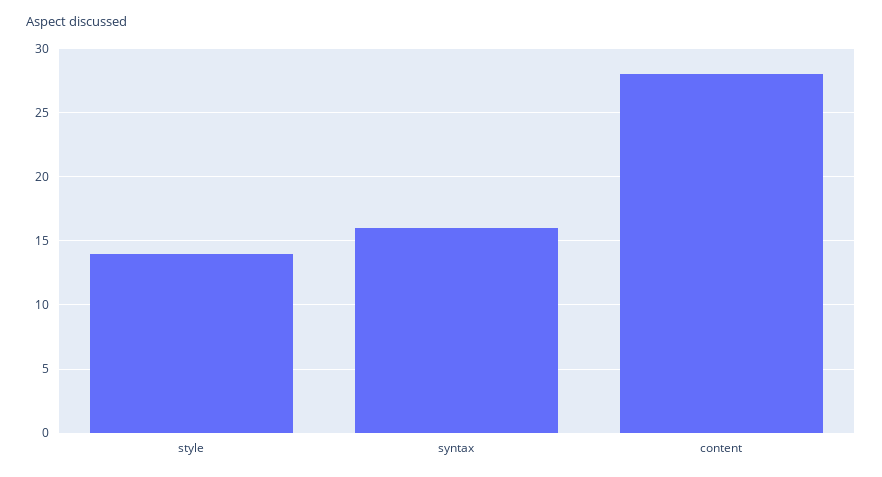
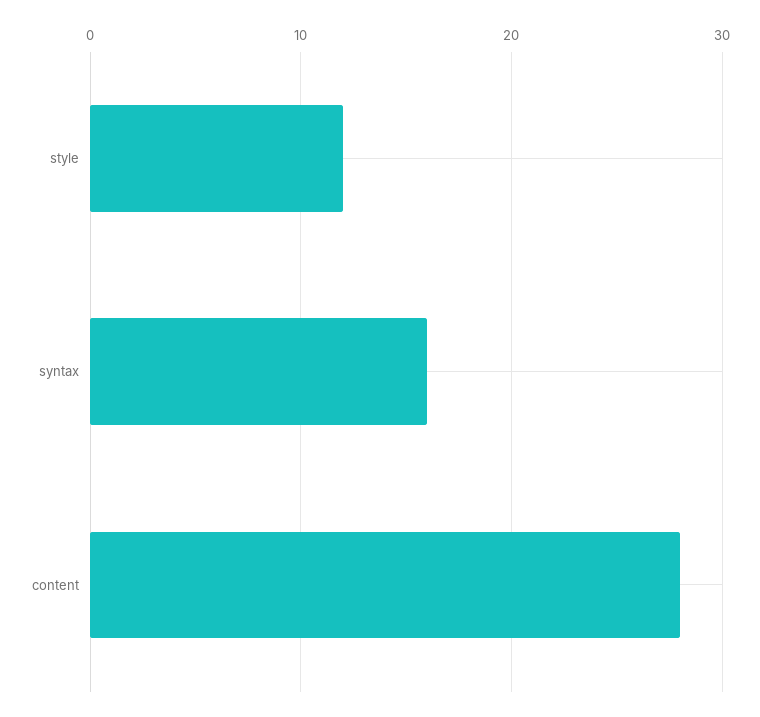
  {
-   "style": 14,
+   "style": 12,
    "syntax": 16,
    "content": 28
  }

